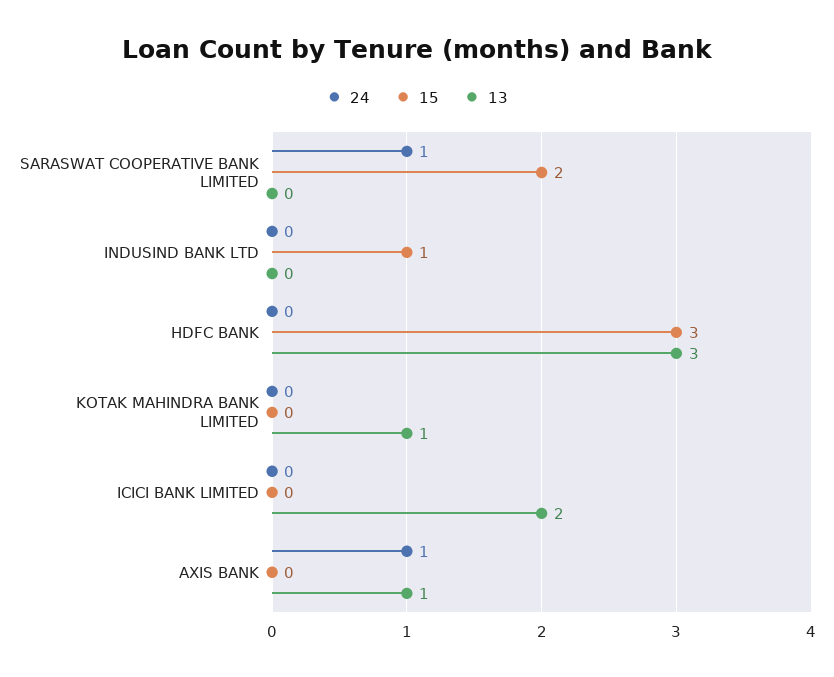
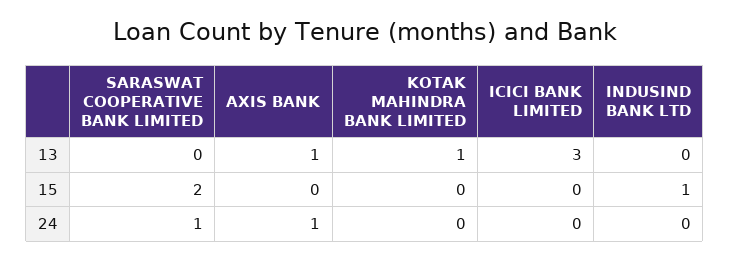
  {
    "24": {
      "SARASWAT COOPERATIVE BANK LIMITED": 1,
      "INDUSIND BANK LTD": 0,
-     "HDFC BANK": 0,
      "KOTAK MAHINDRA BANK LIMITED": 0,
      "ICICI BANK LIMITED": 0,
      "AXIS BANK": 1
    },
    "15": {
      "SARASWAT COOPERATIVE BANK LIMITED": 2,
      "INDUSIND BANK LTD": 1,
-     "HDFC BANK": 3,
      "KOTAK MAHINDRA BANK LIMITED": 0,
      "ICICI BANK LIMITED": 0,
      "AXIS BANK": 0
    },
    "13": {
      "SARASWAT COOPERATIVE BANK LIMITED": 0,
      "INDUSIND BANK LTD": 0,
-     "HDFC BANK": 3,
      "KOTAK MAHINDRA BANK LIMITED": 1,
-     "ICICI BANK LIMITED": 2,
+     "ICICI BANK LIMITED": 3,
      "AXIS BANK": 1
    }
  }

